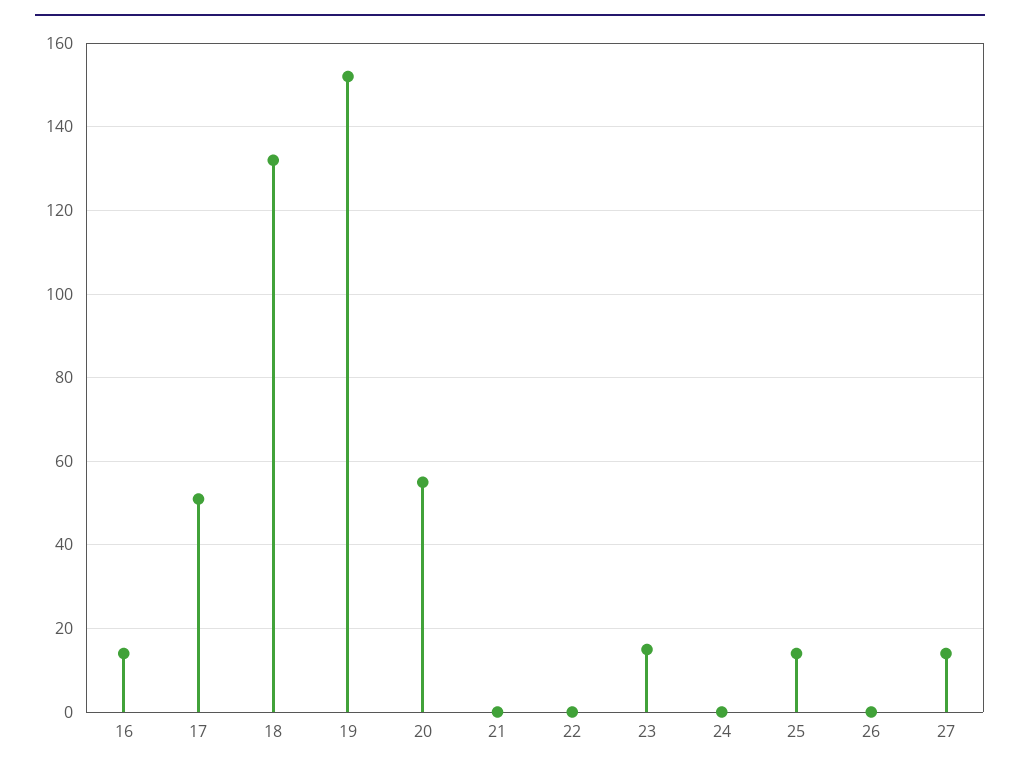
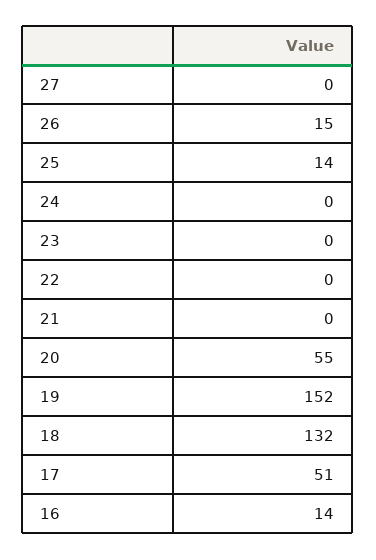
  {
    "16": 14,
    "17": 51,
    "18": 132,
    "19": 152,
    "20": 55,
    "21": 0,
    "22": 0,
-   "23": 15,
+   "23": 0,
    "24": 0,
    "25": 14,
-   "26": 0,
+   "26": 15,
-   "27": 15
+   "27": 0
  }

